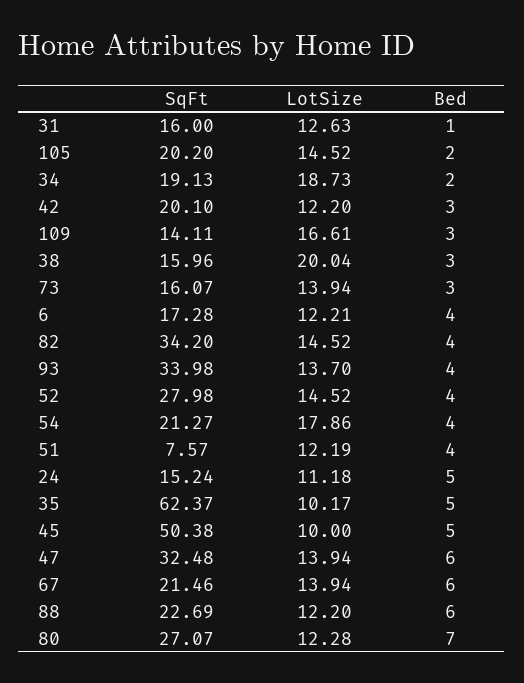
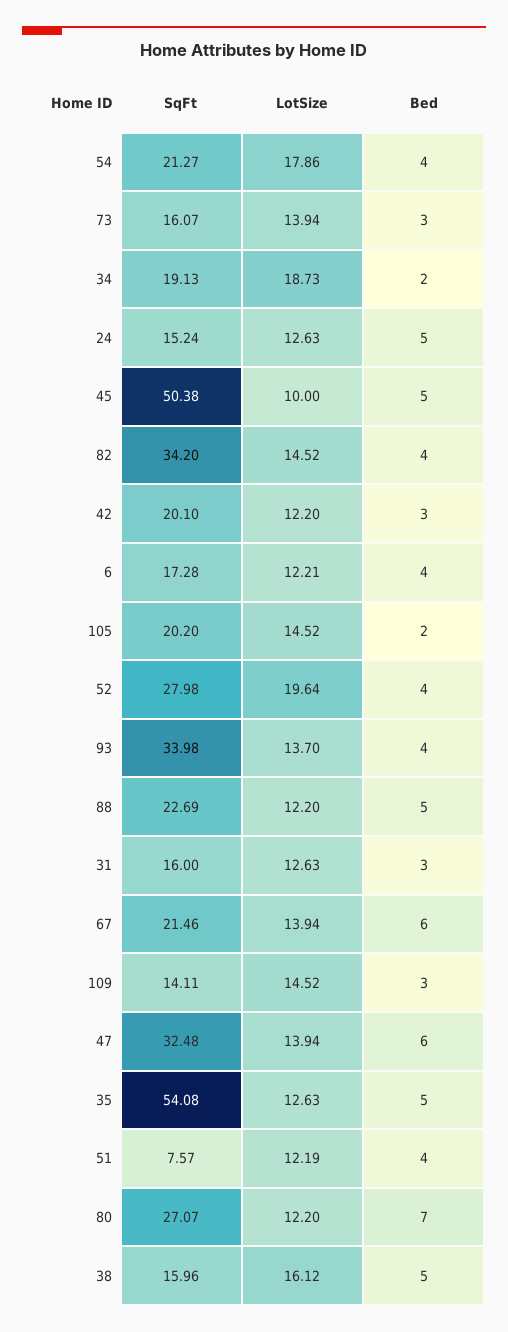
  {
    "SqFt": {
      "31": 16,
      "105": 20.2,
      "34": 19.13,
      "42": 20.1,
      "109": 14.11,
      "38": 15.96,
      "73": 16.07,
      "6": 17.28,
      "82": 34.2,
      "93": 33.98,
      "52": 27.98,
      "54": 21.27,
      "51": 7.57,
      "24": 15.24,
-     "35": 62.37,
+     "35": 54.08,
      "45": 50.38,
      "47": 32.48,
      "67": 21.46,
      "88": 22.69,
      "80": 27.07
    },
    "LotSize": {
      "31": 12.63,
      "105": 14.52,
      "34": 18.73,
      "42": 12.2,
-     "109": 16.61,
+     "109": 14.52,
-     "38": 20.04,
+     "38": 16.12,
      "73": 13.94,
      "6": 12.21,
      "82": 14.52,
      "93": 13.7,
-     "52": 14.52,
+     "52": 19.64,
      "54": 17.86,
      "51": 12.19,
-     "24": 11.18,
+     "24": 12.63,
-     "35": 10.17,
+     "35": 12.63,
      "45": 10,
      "47": 13.94,
      "67": 13.94,
      "88": 12.2,
-     "80": 12.28
+     "80": 12.2
    },
    "Bed": {
-     "31": 1,
+     "31": 3,
      "105": 2,
      "34": 2,
      "42": 3,
      "109": 3,
-     "38": 3,
+     "38": 5,
      "73": 3,
      "6": 4,
      "82": 4,
      "93": 4,
      "52": 4,
      "54": 4,
      "51": 4,
      "24": 5,
      "35": 5,
      "45": 5,
      "47": 6,
      "67": 6,
-     "88": 6,
+     "88": 5,
      "80": 7
    }
  }

